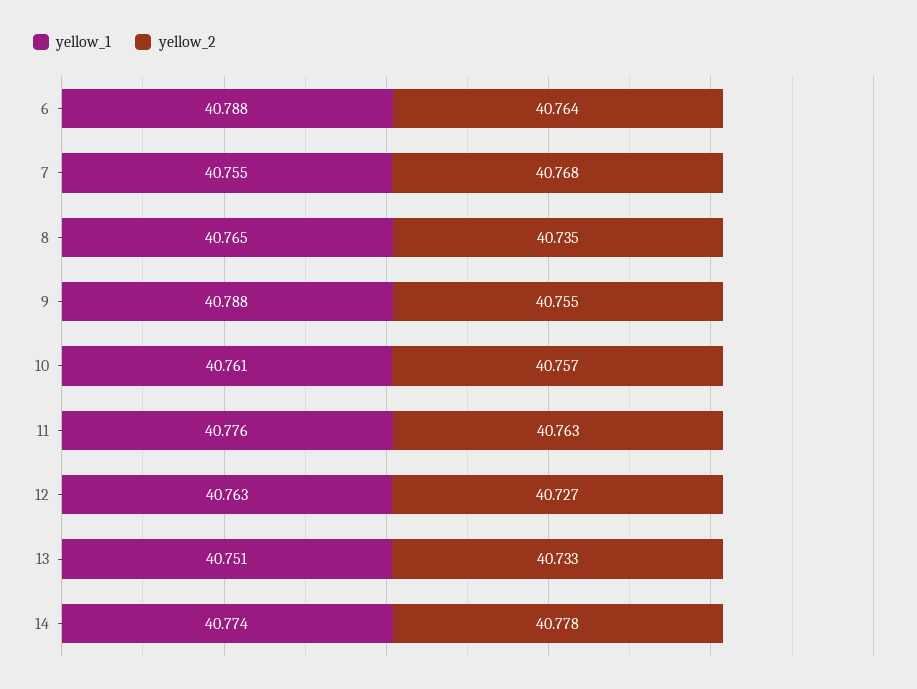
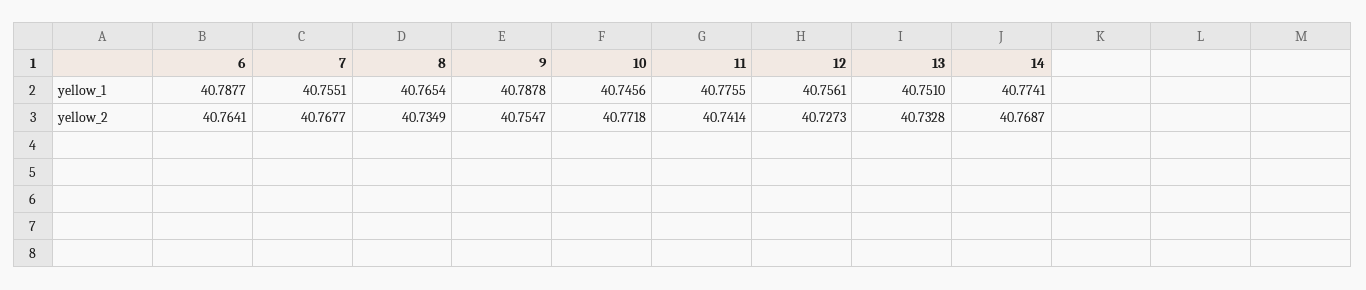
  {
    "yellow_1": {
      "6": 40.7877,
      "7": 40.7551,
      "8": 40.7654,
      "9": 40.7878,
-     "10": 40.761,
+     "10": 40.7456,
      "11": 40.7755,
-     "12": 40.763,
+     "12": 40.7561,
      "13": 40.751,
      "14": 40.7741
    },
    "yellow_2": {
      "6": 40.7641,
      "7": 40.7677,
      "8": 40.7349,
      "9": 40.7547,
-     "10": 40.757,
+     "10": 40.7718,
-     "11": 40.763,
+     "11": 40.7414,
      "12": 40.7273,
      "13": 40.7328,
-     "14": 40.778
+     "14": 40.7687
    }
  }

